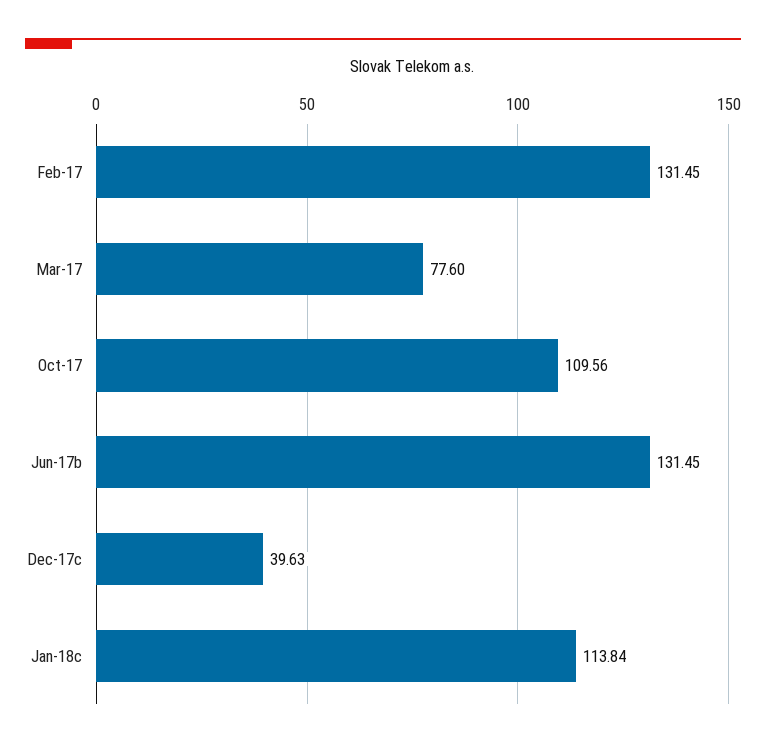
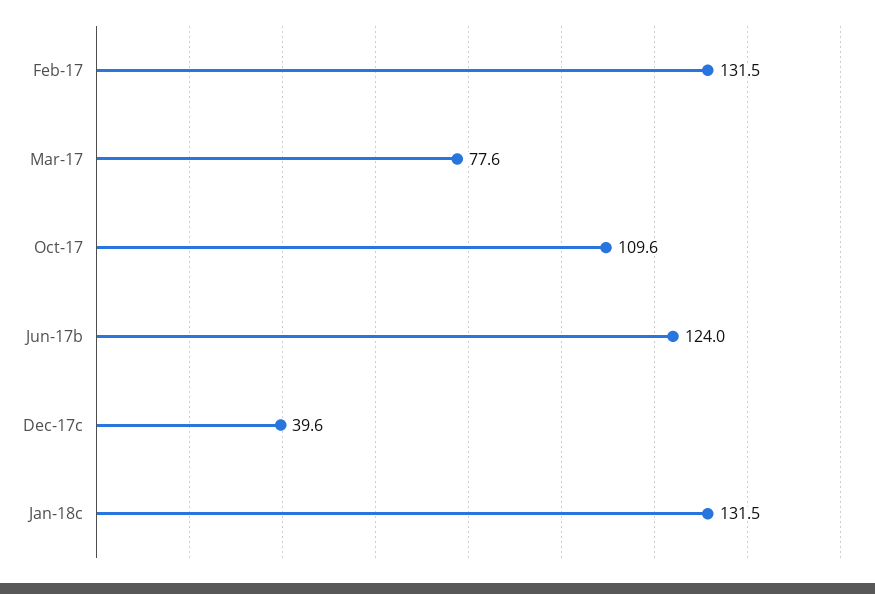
  {
    "Feb-17": 131.45,
    "Mar-17": 77.6,
    "Oct-17": 109.56,
-   "Jun-17b": 131.45,
+   "Jun-17b": 124,
    "Dec-17c": 39.63,
-   "Jan-18c": 113.84
+   "Jan-18c": 131.5
  }

